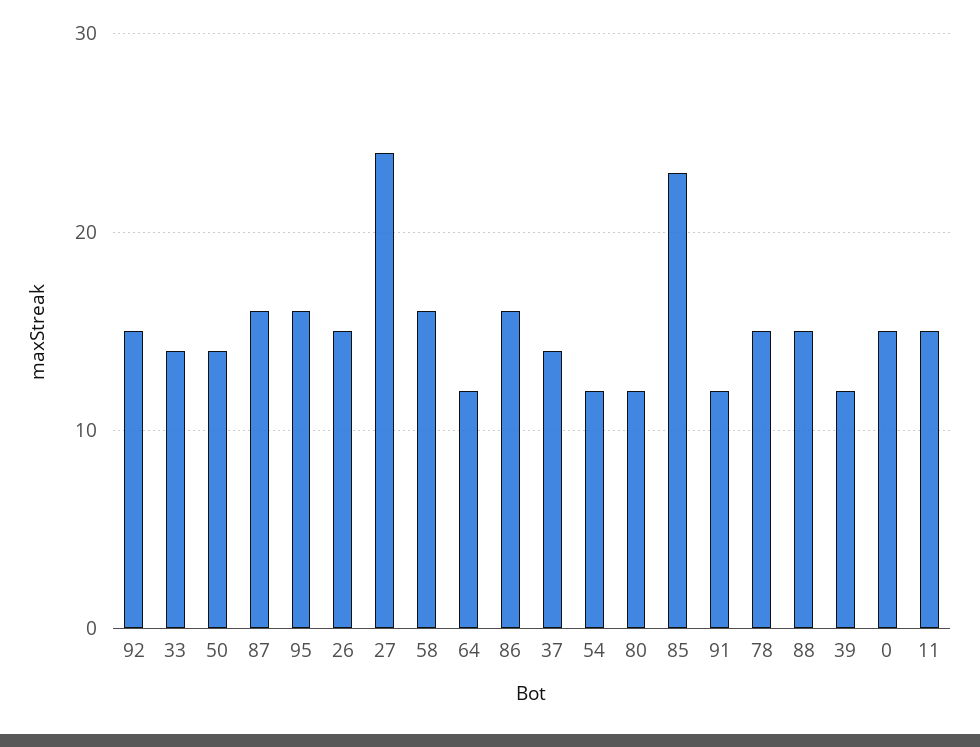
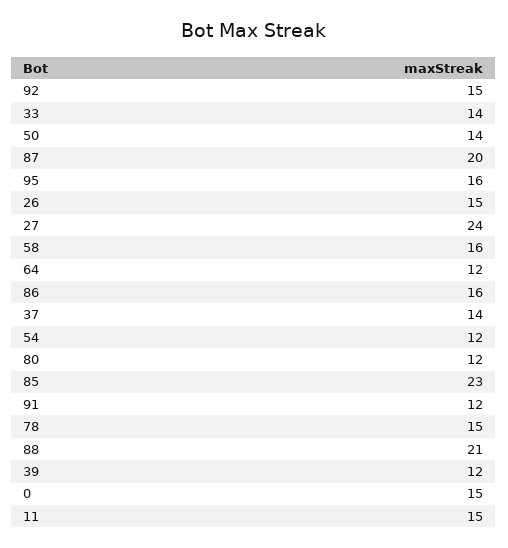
  {
    "92": 15,
    "33": 14,
    "50": 14,
-   "87": 16,
+   "87": 20,
    "95": 16,
    "26": 15,
    "27": 24,
    "58": 16,
    "64": 12,
    "86": 16,
    "37": 14,
    "54": 12,
    "80": 12,
    "85": 23,
    "91": 12,
    "78": 15,
-   "88": 15,
+   "88": 21,
    "39": 12,
    "0": 15,
    "11": 15
  }

